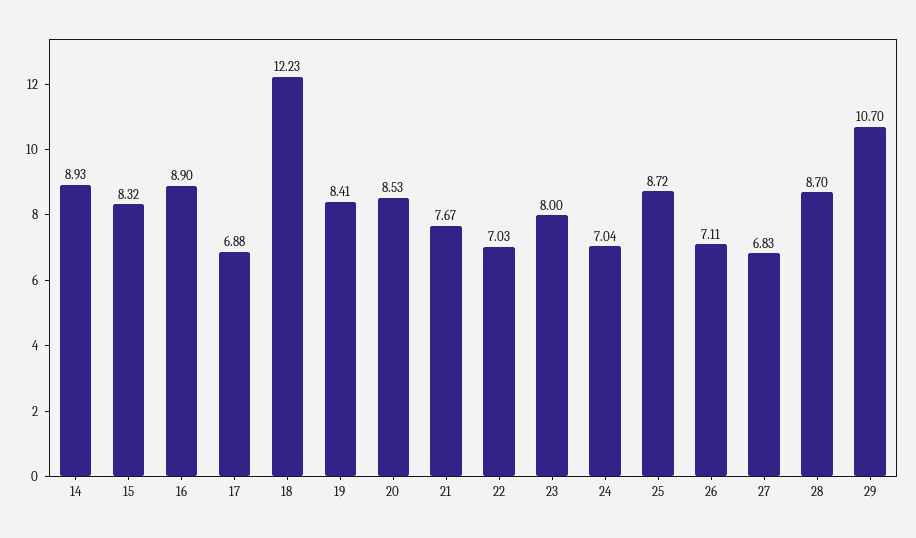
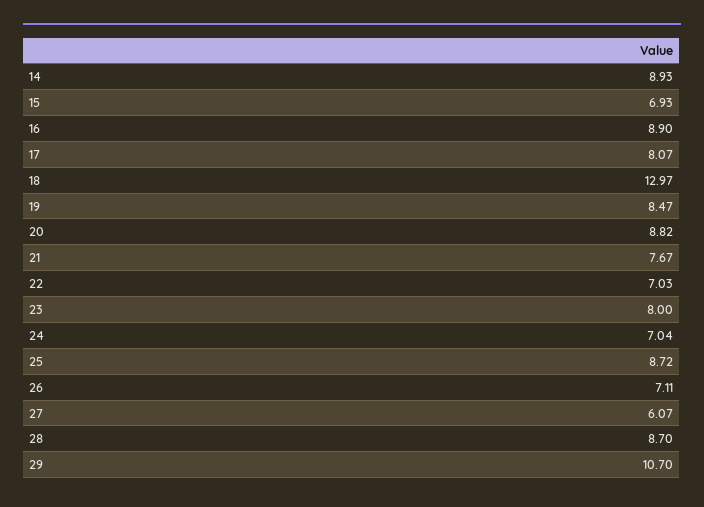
  {
    "14": 8.93,
-   "15": 8.32,
+   "15": 6.93,
    "16": 8.9,
-   "17": 6.88,
+   "17": 8.07,
-   "18": 12.23,
+   "18": 12.97,
-   "19": 8.41,
+   "19": 8.47,
-   "20": 8.53,
+   "20": 8.82,
    "21": 7.67,
    "22": 7.03,
    "23": 8,
    "24": 7.04,
    "25": 8.72,
    "26": 7.11,
-   "27": 6.83,
+   "27": 6.07,
    "28": 8.7,
    "29": 10.7
  }

